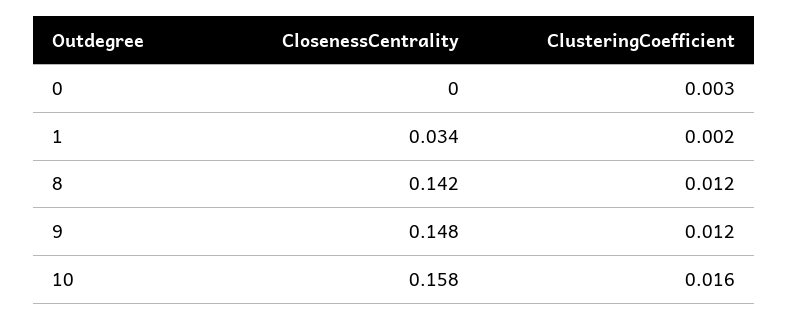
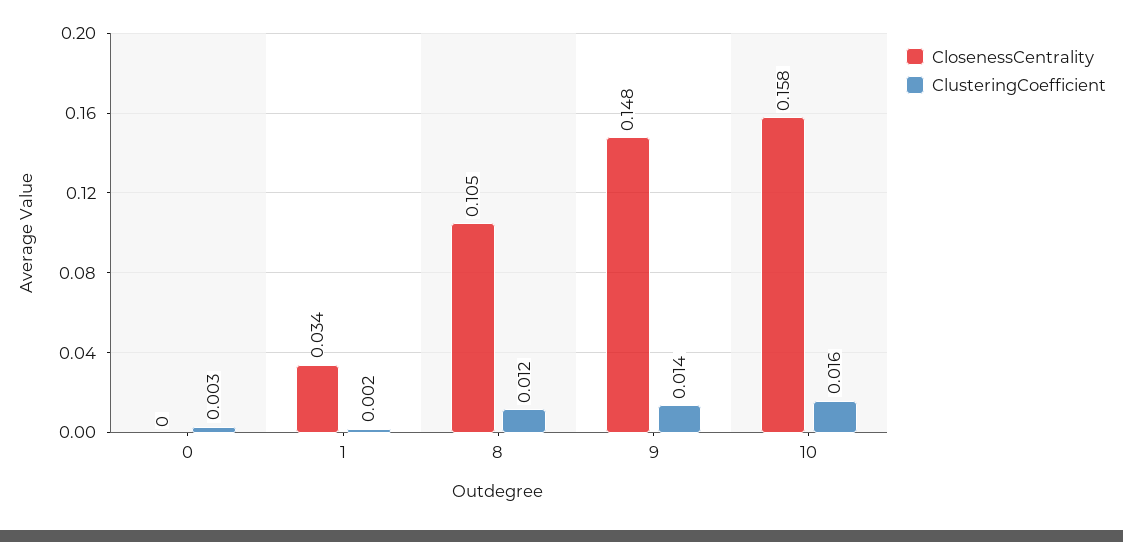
  {
    "ClosenessCentrality": {
      "0": 0,
      "1": 0.034,
-     "8": 0.142,
+     "8": 0.105,
      "9": 0.148,
      "10": 0.158
    },
    "ClusteringCoefficient": {
      "0": 0.003,
      "1": 0.002,
      "8": 0.012,
-     "9": 0.012,
+     "9": 0.014,
      "10": 0.016
    }
  }

